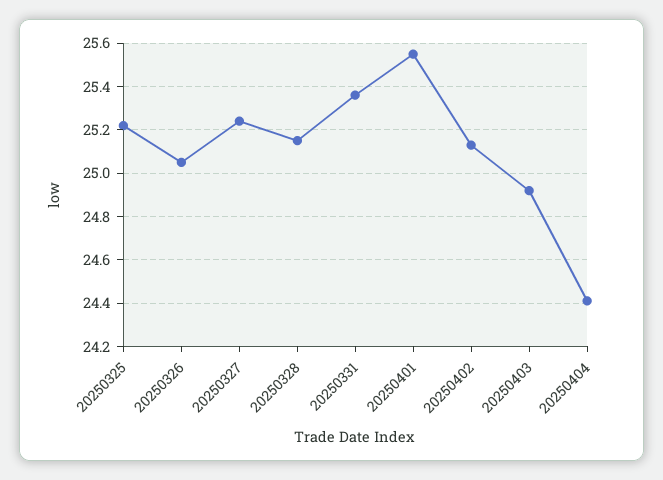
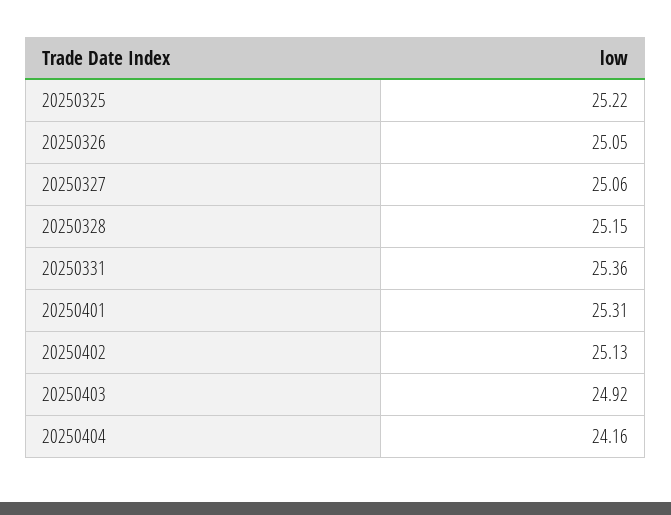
  {
    "20250325": 25.22,
    "20250326": 25.05,
-   "20250327": 25.25,
+   "20250327": 25.06,
    "20250328": 25.15,
    "20250331": 25.36,
-   "20250401": 25.55,
+   "20250401": 25.31,
    "20250402": 25.13,
    "20250403": 24.92,
-   "20250404": 24.4
+   "20250404": 24.16
  }

